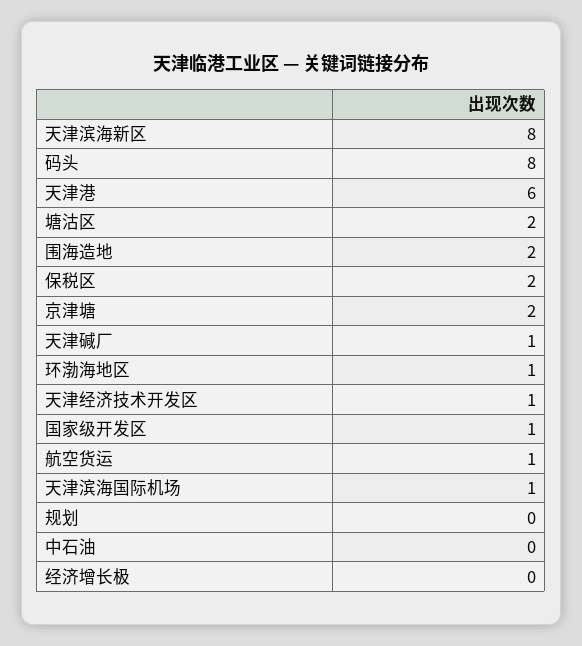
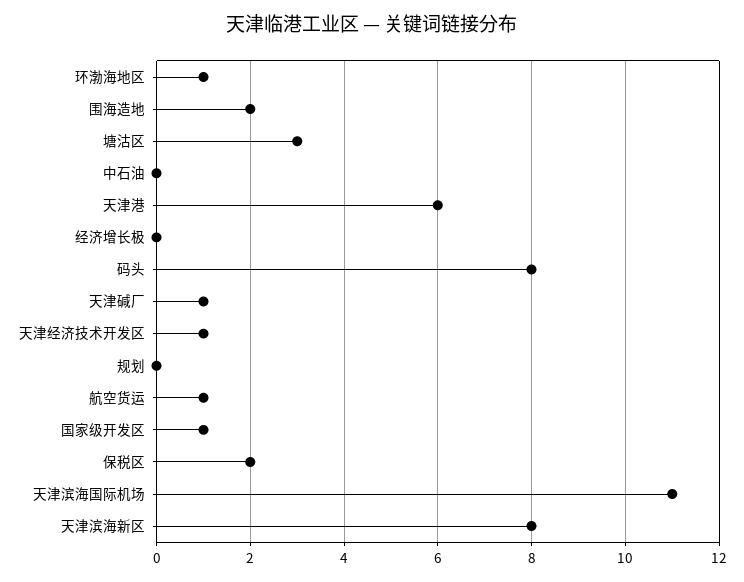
  {
    "天津滨海新区": 8,
    "码头": 8,
    "天津港": 6,
-   "塘沽区": 2,
+   "塘沽区": 3,
    "围海造地": 2,
    "保税区": 2,
-   "京津塘": 2,
    "天津碱厂": 1,
    "环渤海地区": 1,
    "天津经济技术开发区": 1,
    "国家级开发区": 1,
    "航空货运": 1,
-   "天津滨海国际机场": 1,
+   "天津滨海国际机场": 11,
    "规划": 0,
    "中石油": 0,
    "经济增长极": 0
  }

